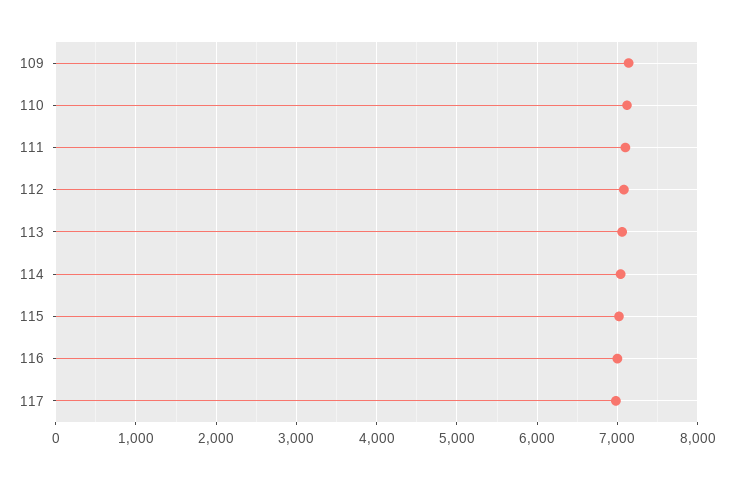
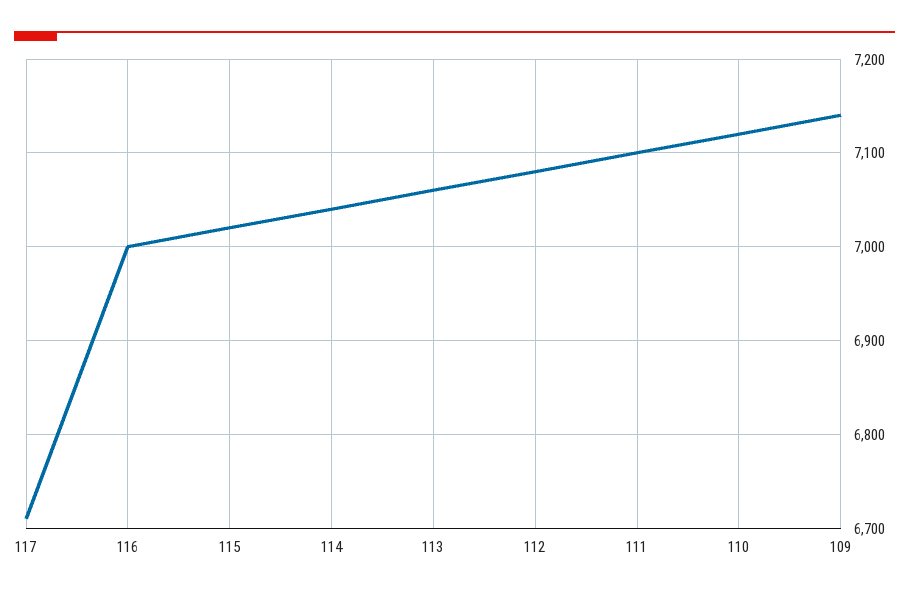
  {
    "109": 7140,
    "110": 7120,
    "111": 7100,
    "112": 7080,
    "113": 7060,
    "114": 7040,
    "115": 7020,
    "116": 7000,
-   "117": 7000
+   "117": 6710
  }

